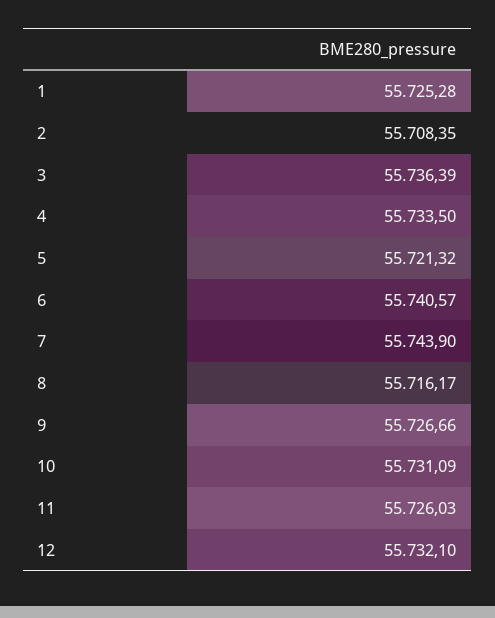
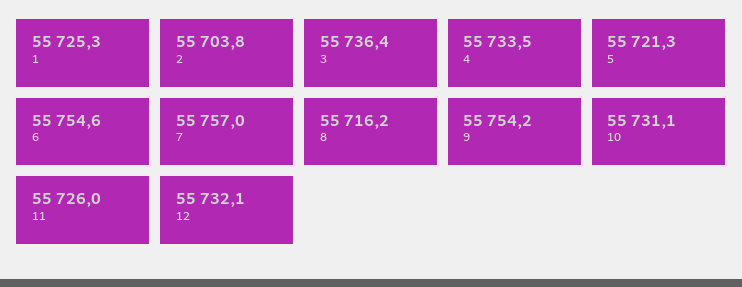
  {
    "1": 55725.28,
-   "2": 55708.35,
+   "2": 55703.8,
    "3": 55736.39,
    "4": 55733.5,
    "5": 55721.32,
-   "6": 55740.57,
+   "6": 55754.6,
-   "7": 55743.9,
+   "7": 55757,
    "8": 55716.17,
-   "9": 55726.66,
+   "9": 55754.2,
    "10": 55731.09,
    "11": 55726.03,
    "12": 55732.1
  }

